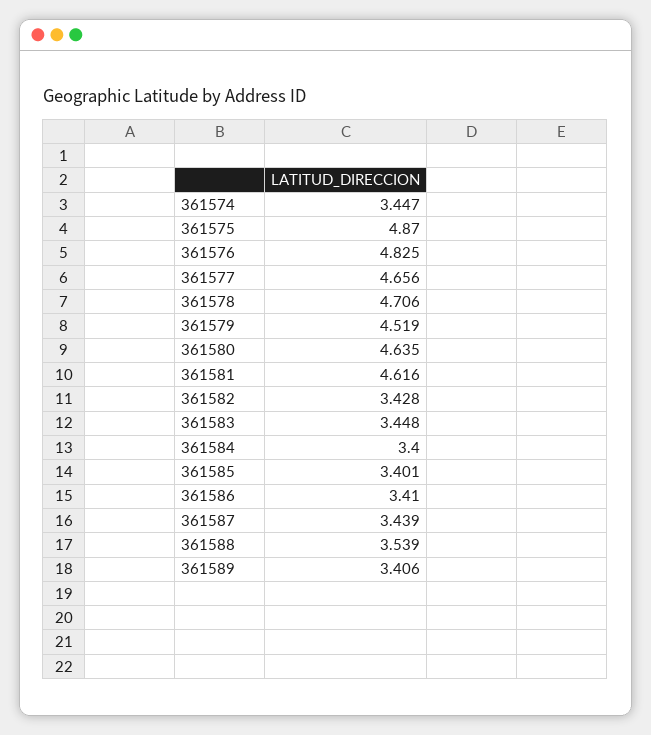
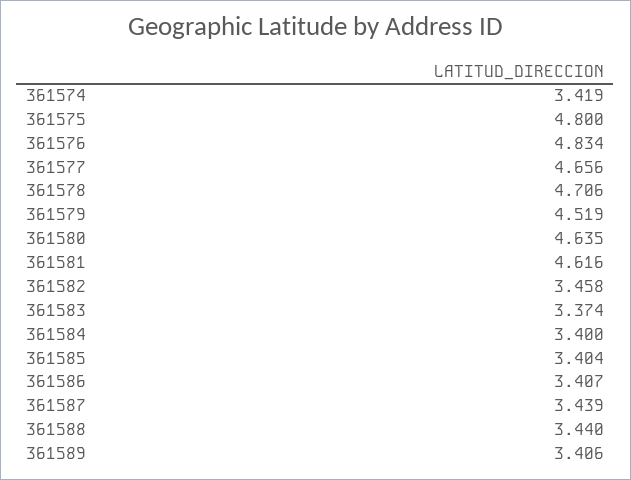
  {
-   "361574": 3.447,
+   "361574": 3.419,
-   "361575": 4.87,
+   "361575": 4.8,
-   "361576": 4.825,
+   "361576": 4.834,
    "361577": 4.656,
    "361578": 4.706,
    "361579": 4.519,
    "361580": 4.635,
    "361581": 4.616,
-   "361582": 3.428,
+   "361582": 3.458,
-   "361583": 3.448,
+   "361583": 3.374,
    "361584": 3.4,
-   "361585": 3.401,
+   "361585": 3.404,
-   "361586": 3.41,
+   "361586": 3.407,
    "361587": 3.439,
-   "361588": 3.539,
+   "361588": 3.44,
    "361589": 3.406
  }

